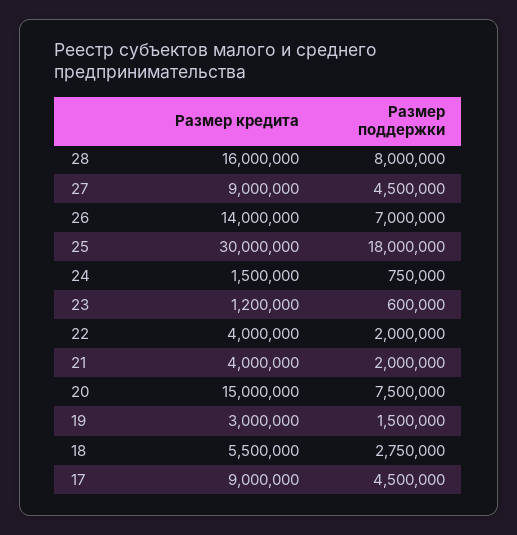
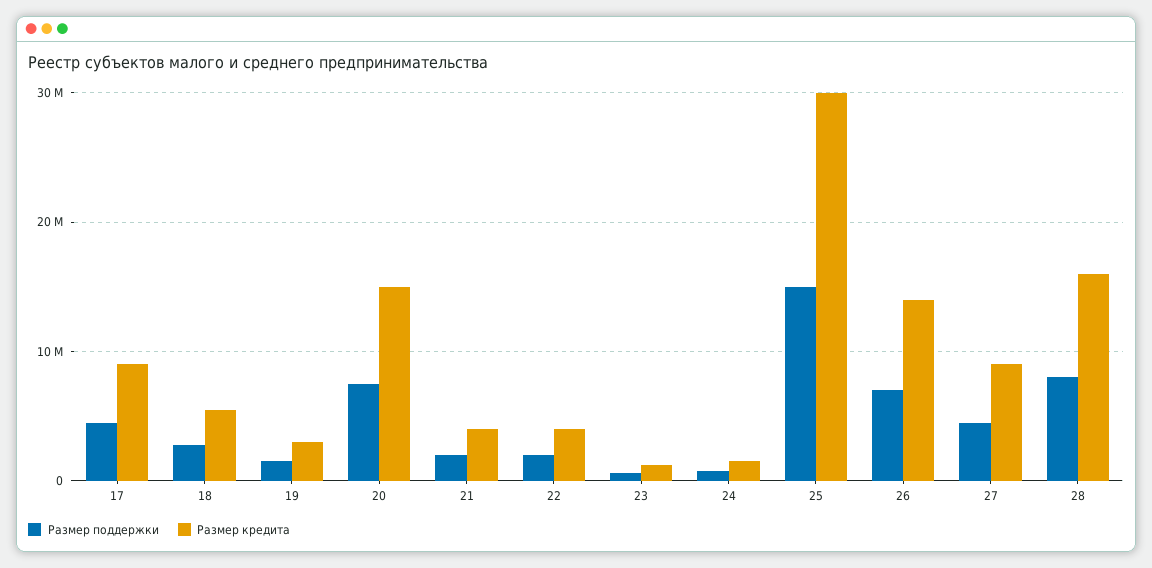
  {
    "Размер кредита": {
      "28": 16000000,
      "27": 9000000,
      "26": 14000000,
      "25": 30000000,
      "24": 1500000,
      "23": 1200000,
      "22": 4000000,
      "21": 4000000,
      "20": 15000000,
      "19": 3000000,
      "18": 5500000,
      "17": 9000000
    },
    "Размер поддержки": {
      "28": 8000000,
      "27": 4500000,
      "26": 7000000,
-     "25": 18000000,
+     "25": 15000000,
      "24": 750000,
      "23": 600000,
      "22": 2000000,
      "21": 2000000,
      "20": 7500000,
      "19": 1500000,
      "18": 2750000,
      "17": 4500000
    }
  }

